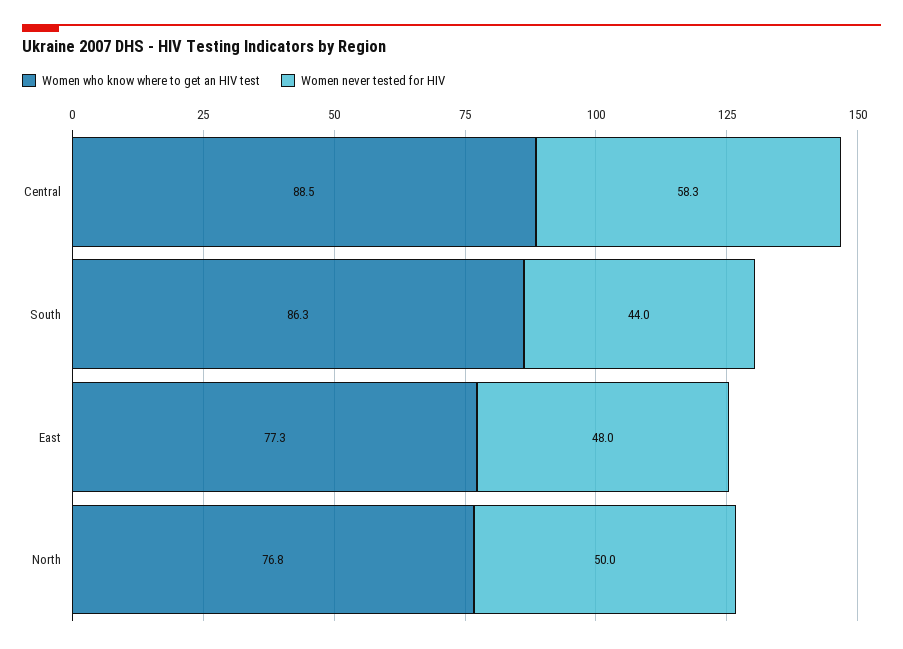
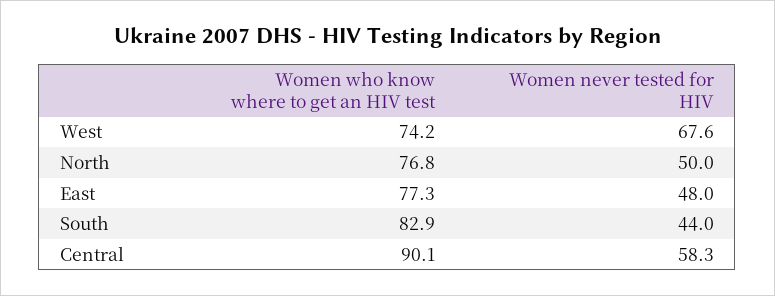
  {
    "Women who know where to get an HIV test": {
-     "Central": 88.5,
+     "Central": 90.1,
-     "South": 86.3,
+     "South": 82.9,
      "East": 77.3,
-     "North": 76.8
+     "North": 76.8,
+     "West": 74.2
    },
    "Women never tested for HIV": {
      "Central": 58.3,
      "South": 44,
      "East": 48,
-     "North": 50
+     "North": 50,
+     "West": 67.6
    }
  }

